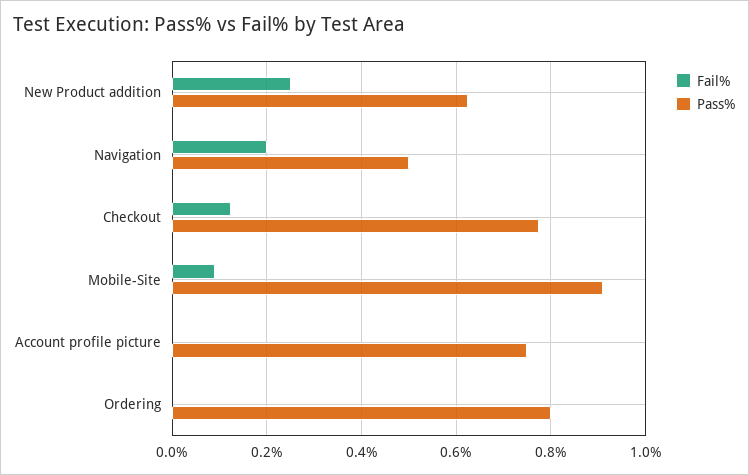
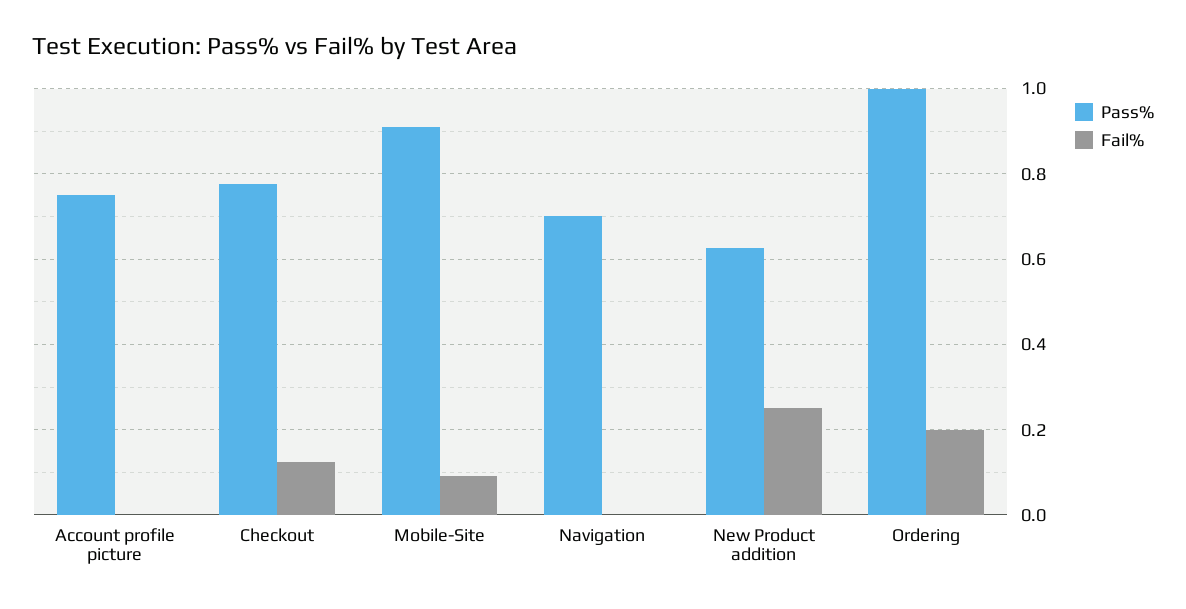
  {
    "Fail%": {
      "New Product addition": 0.26,
-     "Navigation": 0.2,
+     "Navigation": 0,
      "Checkout": 0.12,
      "Mobile-Site": 0.1,
      "Account profile picture": 0,
-     "Ordering": 0
+     "Ordering": 0.2
    },
    "Pass%": {
      "New Product addition": 0.62,
-     "Navigation": 0.5,
+     "Navigation": 0.7,
      "Checkout": 0.78,
      "Mobile-Site": 0.9,
      "Account profile picture": 0.76,
-     "Ordering": 0.8
+     "Ordering": 1
    }
  }

